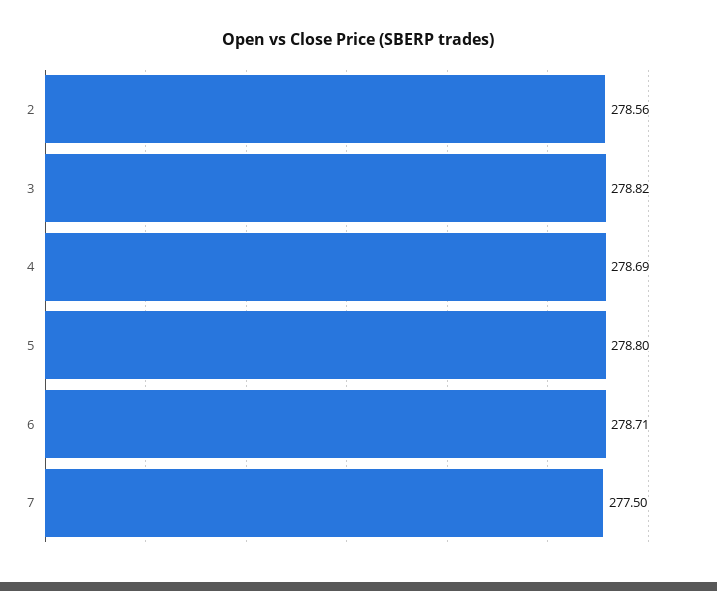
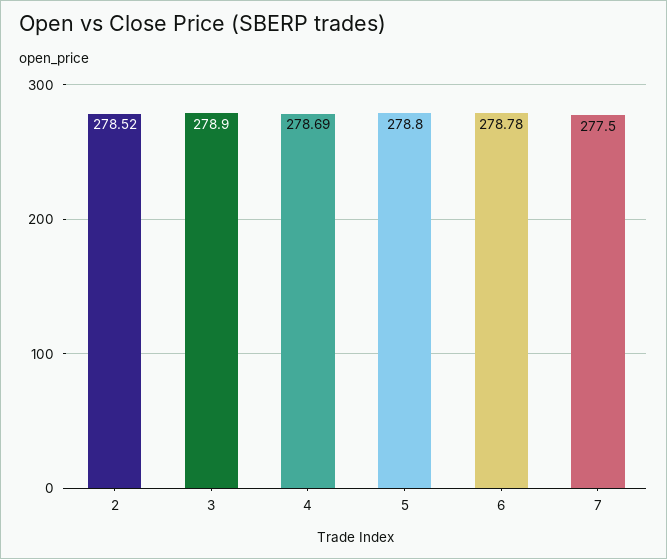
  {
-   "2": 278.56,
+   "2": 278.52,
-   "3": 278.82,
+   "3": 278.9,
    "4": 278.69,
    "5": 278.8,
-   "6": 278.71,
+   "6": 278.78,
    "7": 277.5
  }

